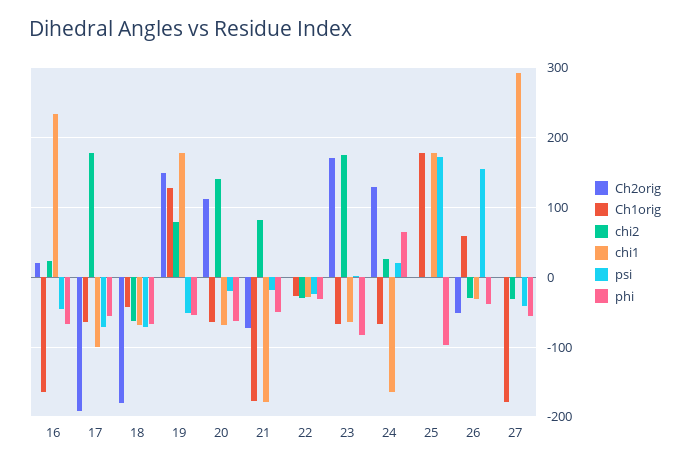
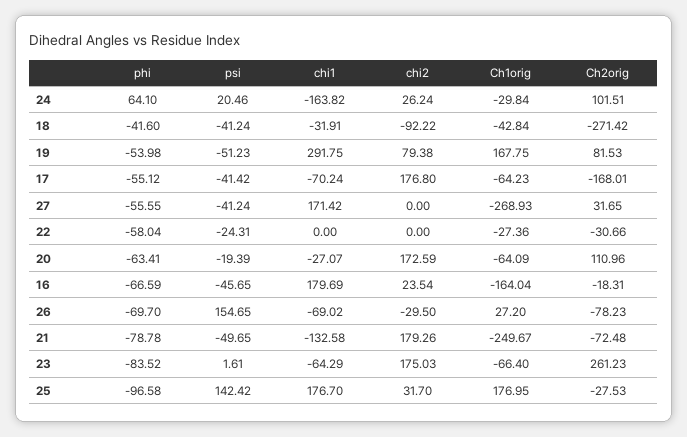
  {
    "Ch2orig": {
-     "16": 20,
+     "16": -18.31,
-     "17": -190,
+     "17": -168.01,
-     "18": -180,
+     "18": -271.42,
-     "19": 150,
+     "19": 81.53,
      "20": 110.96,
      "21": -72.48,
-     "22": 0,
+     "22": -30.66,
-     "23": 170,
+     "23": 261.23,
-     "24": 130,
+     "24": 101.51,
-     "25": 0,
+     "25": -27.53,
-     "26": -50,
+     "26": -78.23,
-     "27": 0
+     "27": 31.65
    },
    "Ch1orig": {
      "16": -164.04,
      "17": -64.23,
      "18": -42.84,
-     "19": 130,
+     "19": 167.75,
      "20": -64.09,
-     "21": -180,
+     "21": -249.67,
      "22": -27.36,
      "23": -66.4,
-     "24": -70,
+     "24": -29.84,
      "25": 176.95,
-     "26": 60,
+     "26": 27.2,
-     "27": -180
+     "27": -268.93
    },
    "chi2": {
      "16": 23.54,
      "17": 176.8,
-     "18": -60,
+     "18": -92.22,
      "19": 79.38,
-     "20": 140,
+     "20": 172.59,
-     "21": 80,
+     "21": 179.26,
-     "22": -30,
+     "22": 0,
      "23": 175.03,
      "24": 26.24,
-     "25": 0,
+     "25": 31.7,
      "26": -29.5,
-     "27": -30
+     "27": 0
    },
    "chi1": {
-     "16": 230,
+     "16": 179.69,
-     "17": -100,
+     "17": -70.24,
-     "18": -70,
+     "18": -31.91,
-     "19": 180,
+     "19": 291.75,
-     "20": -70,
+     "20": -27.07,
-     "21": -180,
+     "21": -132.58,
-     "22": -30,
+     "22": 0,
      "23": -64.29,
      "24": -163.82,
      "25": 176.7,
-     "26": -30,
+     "26": -69.02,
-     "27": 290
+     "27": 171.42
    },
    "psi": {
      "16": -45.65,
-     "17": -70,
+     "17": -41.42,
-     "18": -70,
+     "18": -41.24,
      "19": -51.23,
      "20": -19.39,
-     "21": -20,
+     "21": -49.65,
      "22": -24.31,
      "23": 1.61,
      "24": 20.46,
-     "25": 170,
+     "25": 142.42,
      "26": 154.65,
      "27": -41.24
    },
    "phi": {
      "16": -66.59,
      "17": -55.12,
-     "18": -70,
+     "18": -41.6,
      "19": -53.98,
      "20": -63.41,
-     "21": -50,
+     "21": -78.78,
-     "22": -30,
+     "22": -58.04,
      "23": -83.52,
      "24": 64.1,
      "25": -96.58,
-     "26": -40,
+     "26": -69.7,
      "27": -55.55
    }
  }

